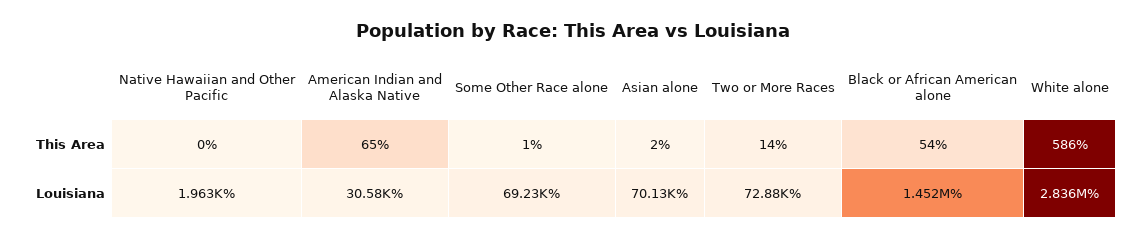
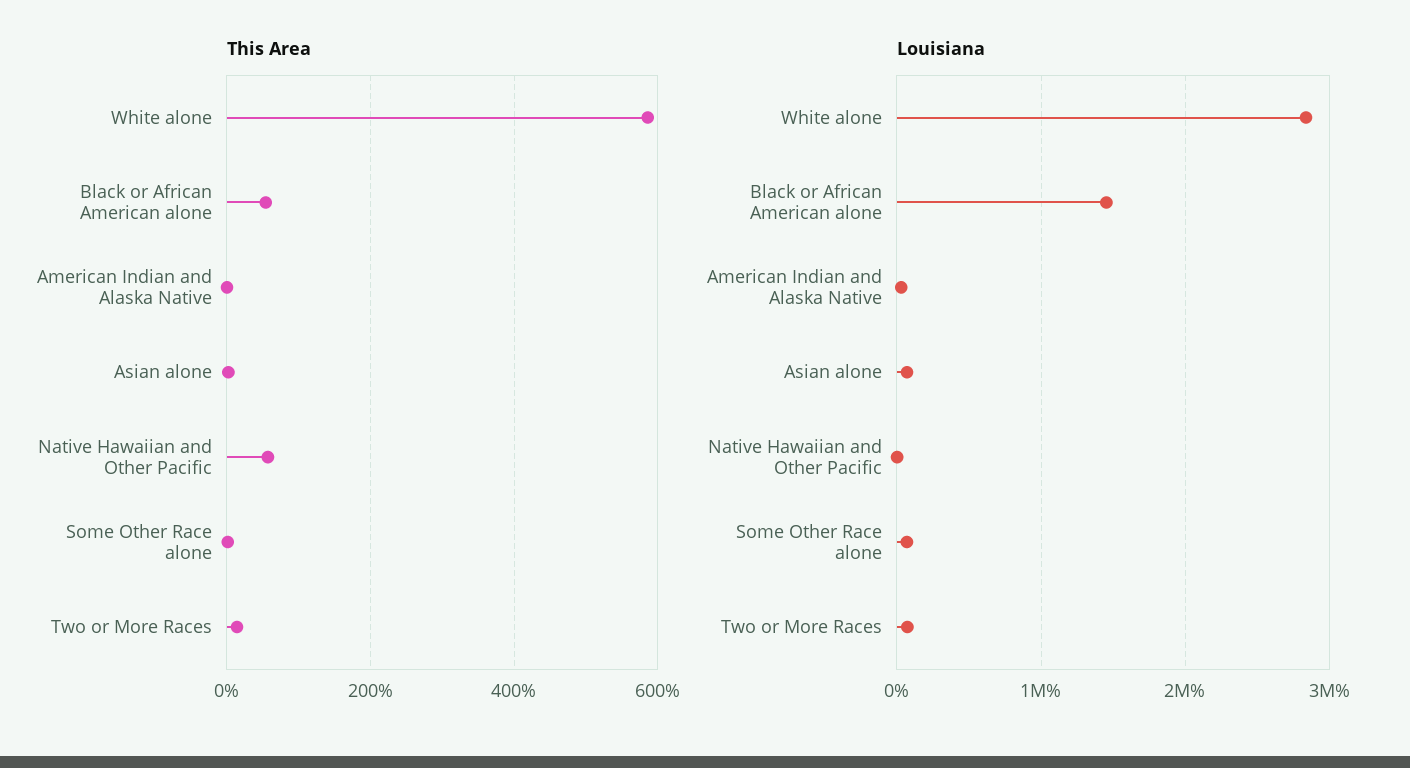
  {
    "This Area": {
-     "Native Hawaiian and Other Pacific": 0,
+     "Native Hawaiian and Other Pacific": 60,
-     "American Indian and Alaska Native": 65,
+     "American Indian and Alaska Native": 0,
      "Some Other Race alone": 1,
      "Asian alone": 2,
      "Two or More Races": 14,
      "Black or African American alone": 54,
      "White alone": 586
    },
    "Louisiana": {
      "Native Hawaiian and Other Pacific": 1963,
      "American Indian and Alaska Native": 30580,
      "Some Other Race alone": 69230,
      "Asian alone": 70130,
      "Two or More Races": 72880,
      "Black or African American alone": 1452000,
      "White alone": 2836000
    }
  }

